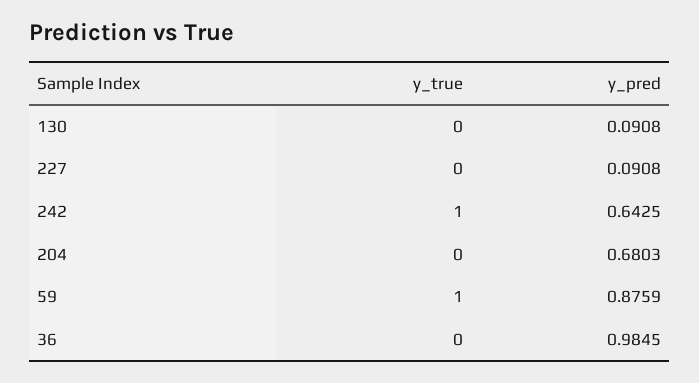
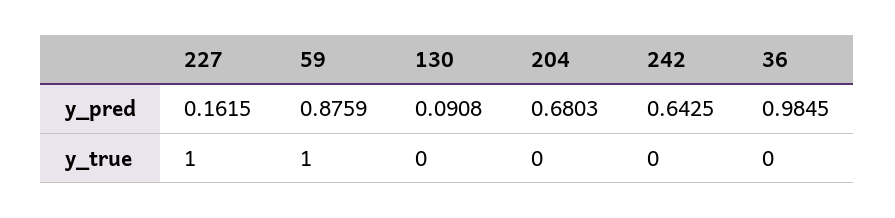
  {
    "y_true": {
      "130": 0,
-     "227": 0,
+     "227": 1,
-     "242": 1,
+     "242": 0,
      "204": 0,
      "59": 1,
      "36": 0
    },
    "y_pred": {
      "130": 0.0908,
-     "227": 0.0908,
+     "227": 0.1615,
      "242": 0.6425,
      "204": 0.6803,
      "59": 0.8759,
      "36": 0.9845
    }
  }

